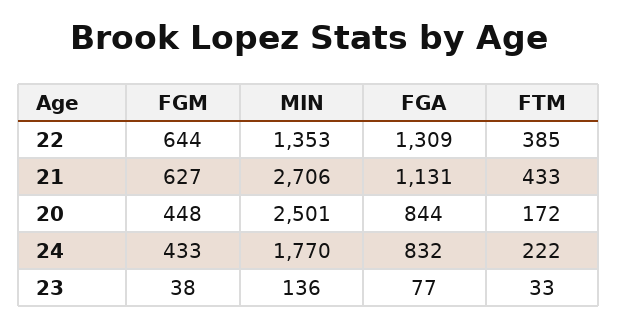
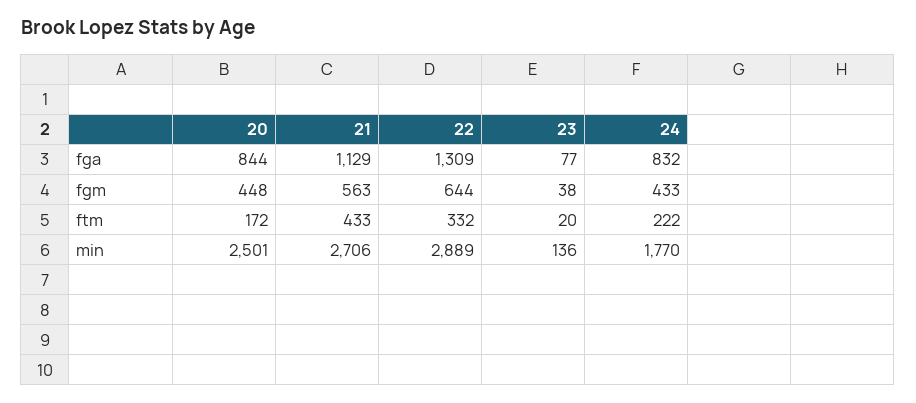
  {
    "FGM": {
      "22": 644,
-     "21": 627,
+     "21": 563,
      "20": 448,
      "24": 433,
      "23": 38
    },
    "MIN": {
-     "22": 1353,
+     "22": 2889,
      "21": 2706,
      "20": 2501,
      "24": 1770,
      "23": 136
    },
    "FGA": {
      "22": 1309,
-     "21": 1131,
+     "21": 1129,
      "20": 844,
      "24": 832,
      "23": 77
    },
    "FTM": {
-     "22": 385,
+     "22": 332,
      "21": 433,
      "20": 172,
      "24": 222,
-     "23": 33
+     "23": 20
    }
  }

